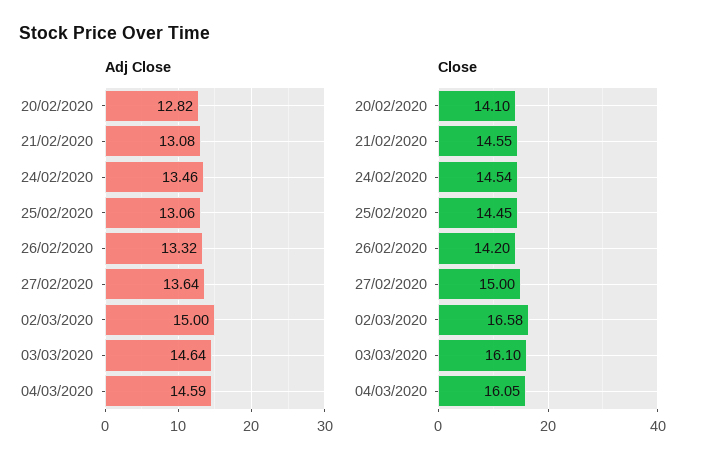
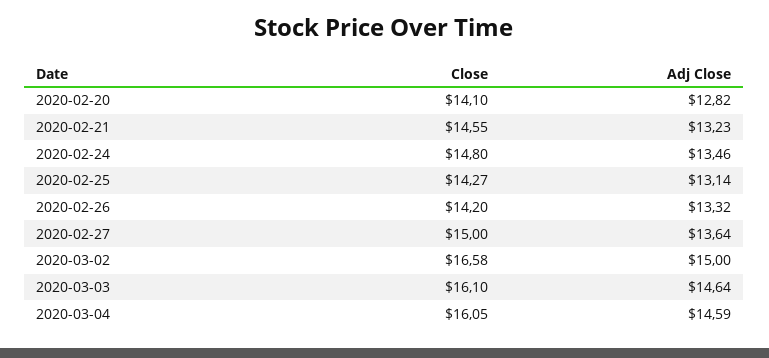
  {
    "Adj Close": {
      "20/02/2020": 12.82,
-     "21/02/2020": 13.08,
+     "21/02/2020": 13.23,
      "24/02/2020": 13.46,
-     "25/02/2020": 13.06,
+     "25/02/2020": 13.14,
      "26/02/2020": 13.32,
      "27/02/2020": 13.64,
      "02/03/2020": 15,
      "03/03/2020": 14.64,
      "04/03/2020": 14.59
    },
    "Close": {
      "20/02/2020": 14.1,
      "21/02/2020": 14.55,
-     "24/02/2020": 14.54,
+     "24/02/2020": 14.8,
-     "25/02/2020": 14.45,
+     "25/02/2020": 14.27,
      "26/02/2020": 14.2,
      "27/02/2020": 15,
      "02/03/2020": 16.58,
      "03/03/2020": 16.1,
      "04/03/2020": 16.05
    }
  }

